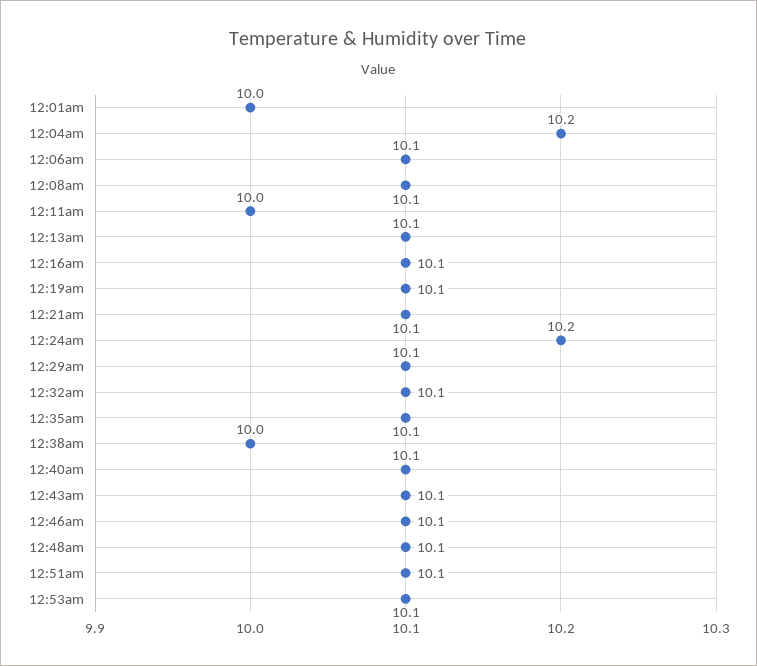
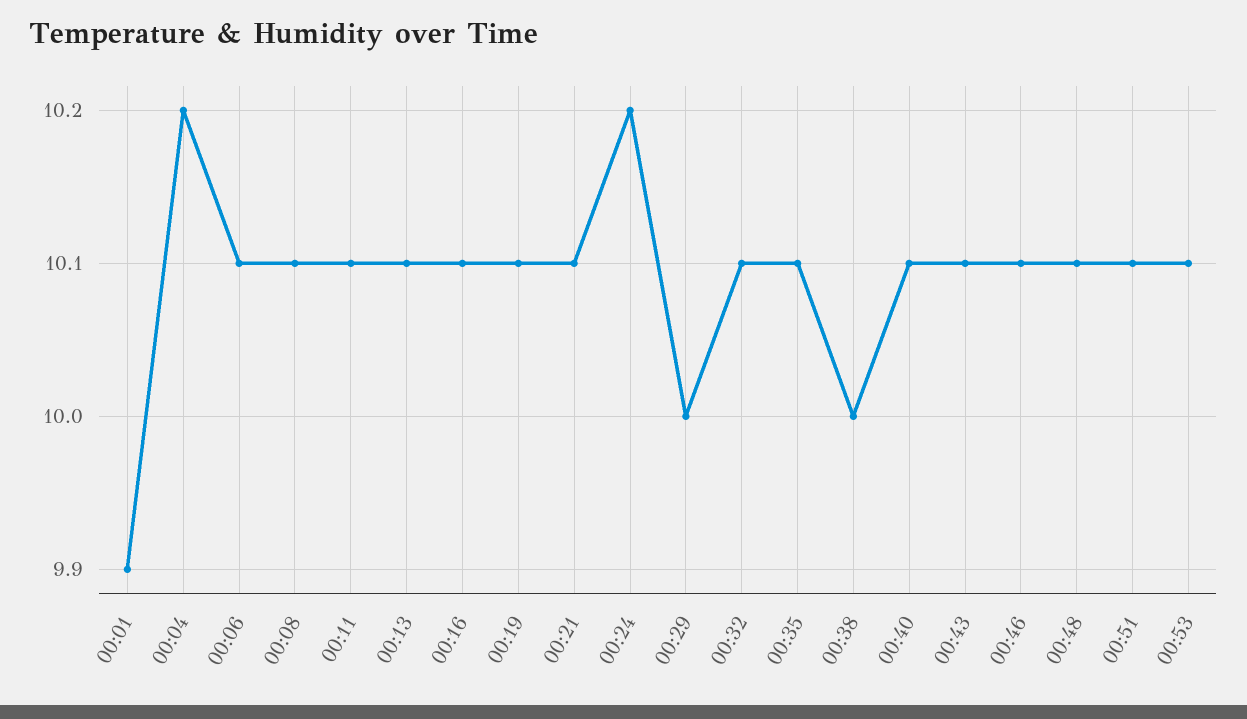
  {
-   "12:01am": 10,
+   "12:01am": 9.9,
    "12:04am": 10.2,
    "12:06am": 10.1,
    "12:08am": 10.1,
-   "12:11am": 10,
+   "12:11am": 10.1,
    "12:13am": 10.1,
    "12:16am": 10.1,
    "12:19am": 10.1,
    "12:21am": 10.1,
    "12:24am": 10.2,
-   "12:29am": 10.1,
+   "12:29am": 10,
    "12:32am": 10.1,
    "12:35am": 10.1,
    "12:38am": 10,
    "12:40am": 10.1,
    "12:43am": 10.1,
    "12:46am": 10.1,
    "12:48am": 10.1,
    "12:51am": 10.1,
    "12:53am": 10.1
  }

